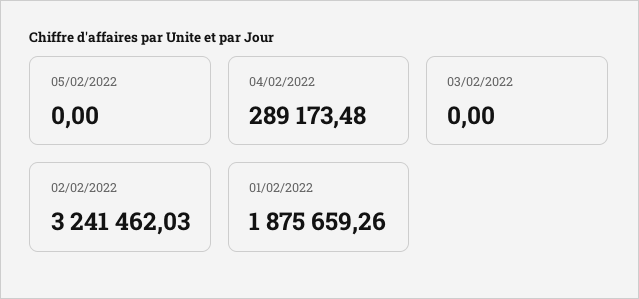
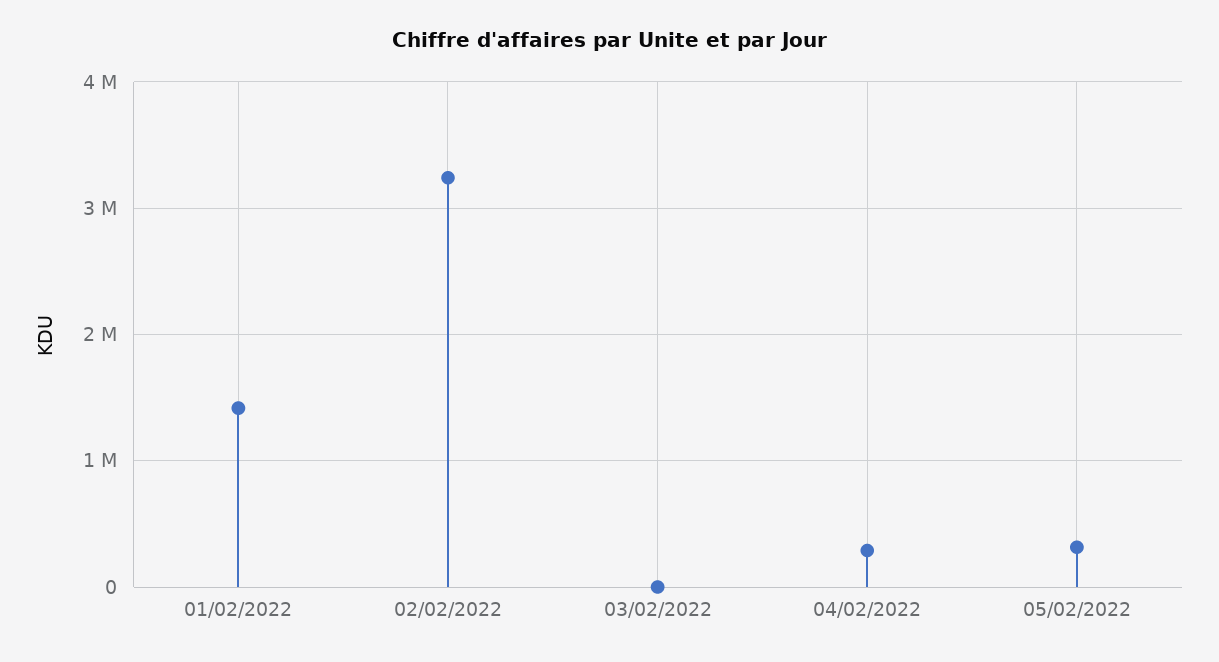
  {
-   "05/02/2022": 0,
+   "05/02/2022": 300000,
    "04/02/2022": 289173.48,
    "03/02/2022": 0,
    "02/02/2022": 3241462.03,
-   "01/02/2022": 1875659.26
+   "01/02/2022": 1400000
  }

